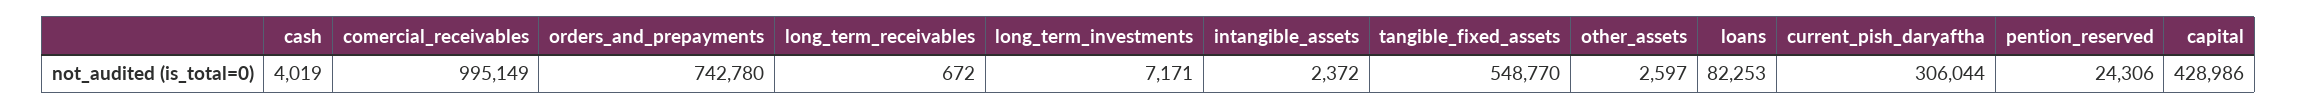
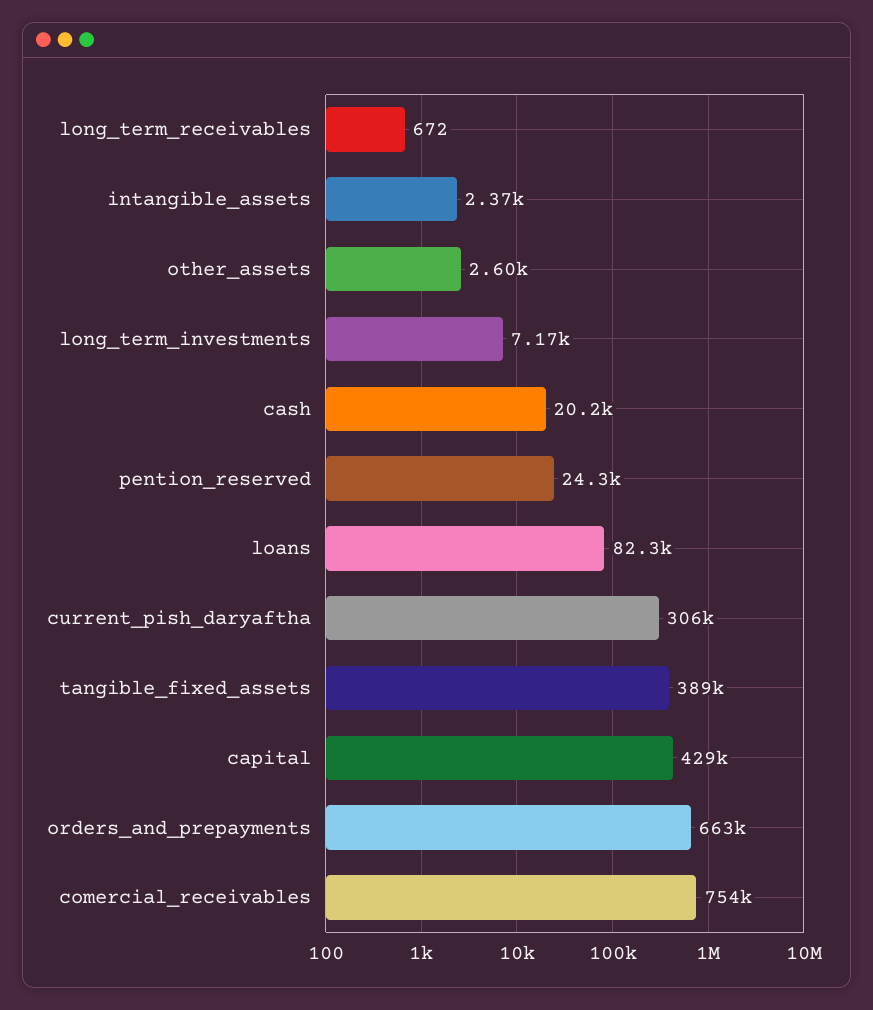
  {
-   "cash": 4019,
+   "cash": 20200,
-   "comercial_receivables": 995149,
+   "comercial_receivables": 754000,
-   "orders_and_prepayments": 742780,
+   "orders_and_prepayments": 663000,
    "long_term_receivables": 672,
    "long_term_investments": 7171,
    "intangible_assets": 2372,
-   "tangible_fixed_assets": 548770,
+   "tangible_fixed_assets": 389000,
    "other_assets": 2597,
    "loans": 82253,
    "current_pish_daryaftha": 306044,
    "pention_reserved": 24306,
    "capital": 428986
  }

